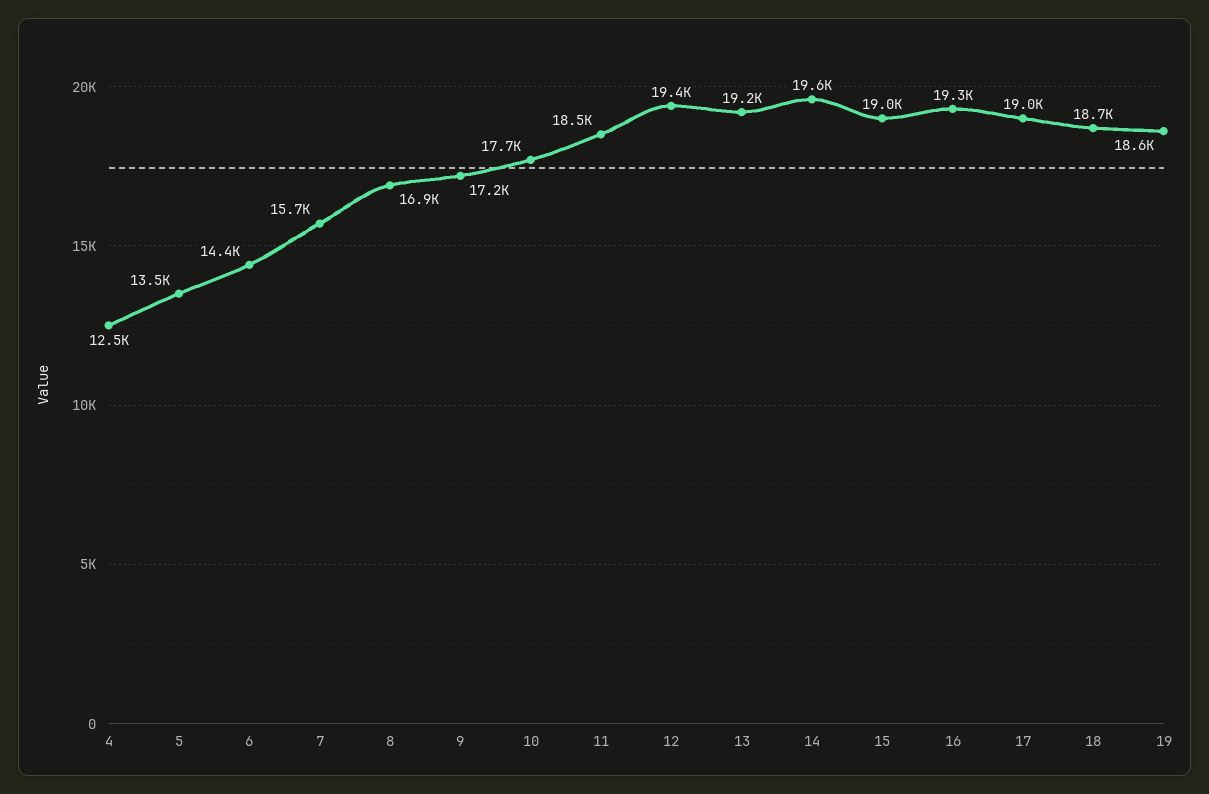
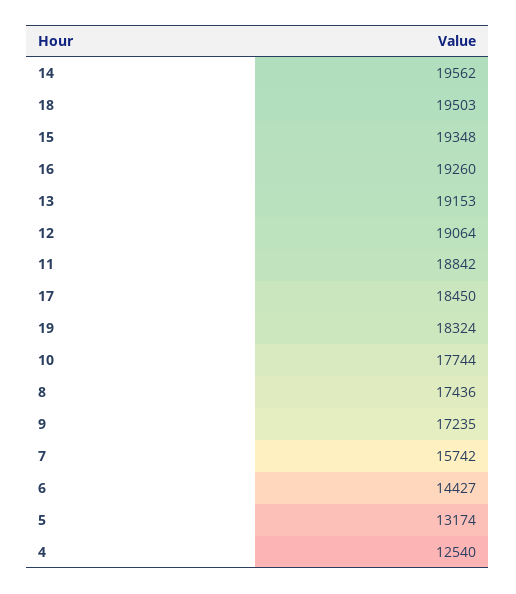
  {
    "4": 12540,
-   "5": 13500,
+   "5": 13174,
    "6": 14427,
    "7": 15742,
-   "8": 16900,
+   "8": 17436,
    "9": 17235,
    "10": 17744,
-   "11": 18500,
+   "11": 18842,
-   "12": 19400,
+   "12": 19064,
    "13": 19153,
    "14": 19562,
-   "15": 19000,
+   "15": 19348,
    "16": 19260,
-   "17": 19000,
+   "17": 18450,
-   "18": 18700,
+   "18": 19503,
-   "19": 18600
+   "19": 18324
  }

